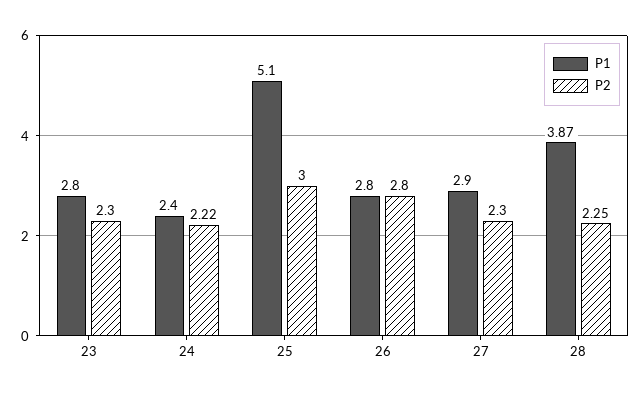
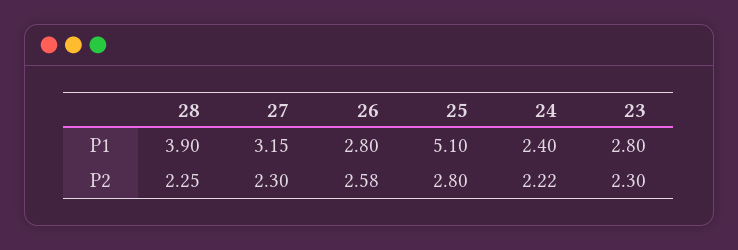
  {
    "P1": {
      "23": 2.8,
      "24": 2.4,
      "25": 5.1,
      "26": 2.8,
-     "27": 2.9,
+     "27": 3.15,
-     "28": 3.87
+     "28": 3.9
    },
    "P2": {
      "23": 2.3,
      "24": 2.22,
-     "25": 3,
+     "25": 2.8,
-     "26": 2.8,
+     "26": 2.58,
      "27": 2.3,
      "28": 2.25
    }
  }

